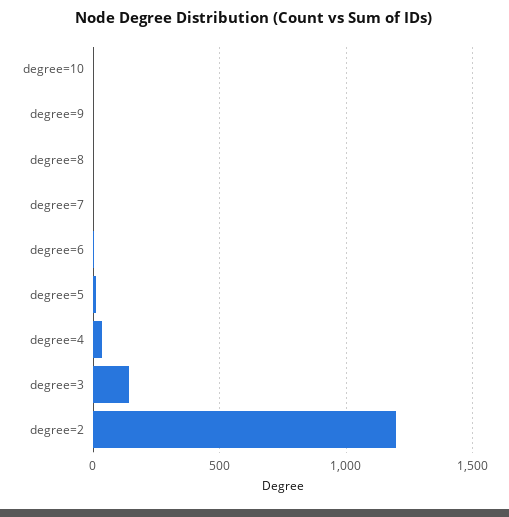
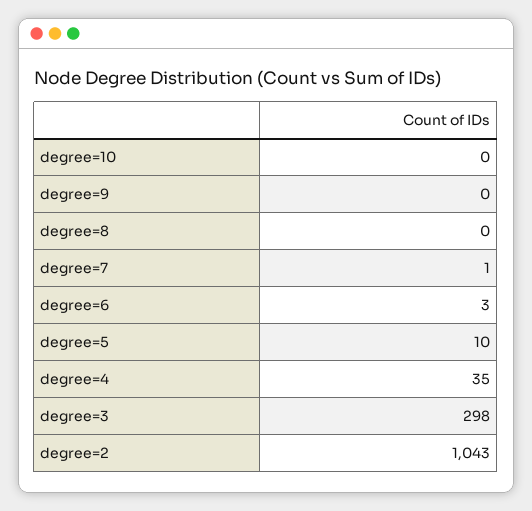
  {
    "degree=10": 0,
    "degree=9": 0,
    "degree=8": 0,
    "degree=7": 1,
    "degree=6": 3,
    "degree=5": 10,
    "degree=4": 35,
-   "degree=3": 150,
+   "degree=3": 298,
-   "degree=2": 1200
+   "degree=2": 1043
  }

